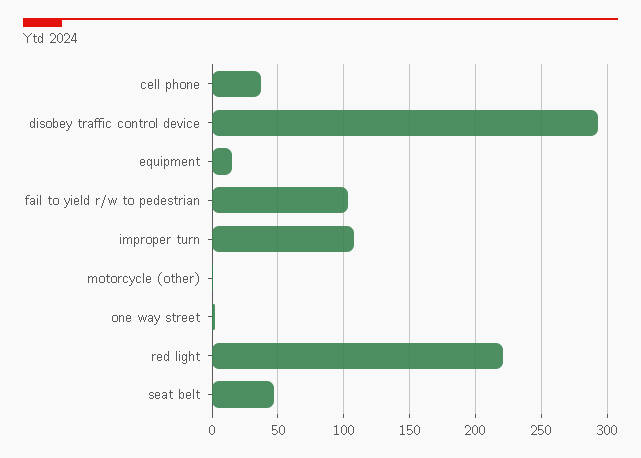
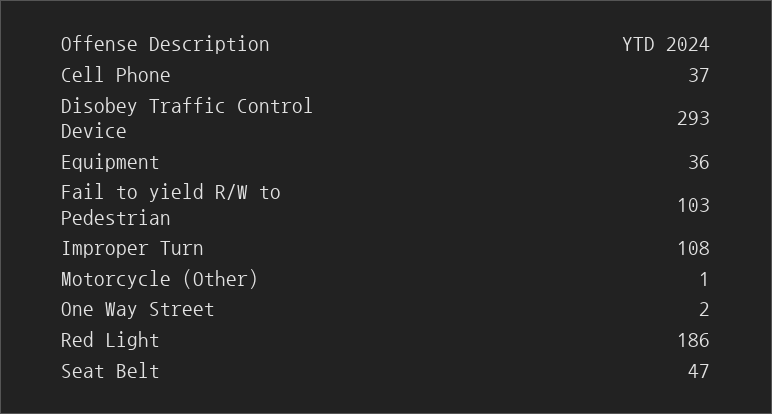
  {
    "cell phone": 37,
    "disobey traffic control device": 293,
-   "equipment": 15,
+   "equipment": 36,
    "fail to yield r/w to pedestrian": 103,
    "improper turn": 108,
    "motorcycle (other)": 1,
    "one way street": 2,
-   "red light": 220,
+   "red light": 186,
    "seat belt": 47
  }

